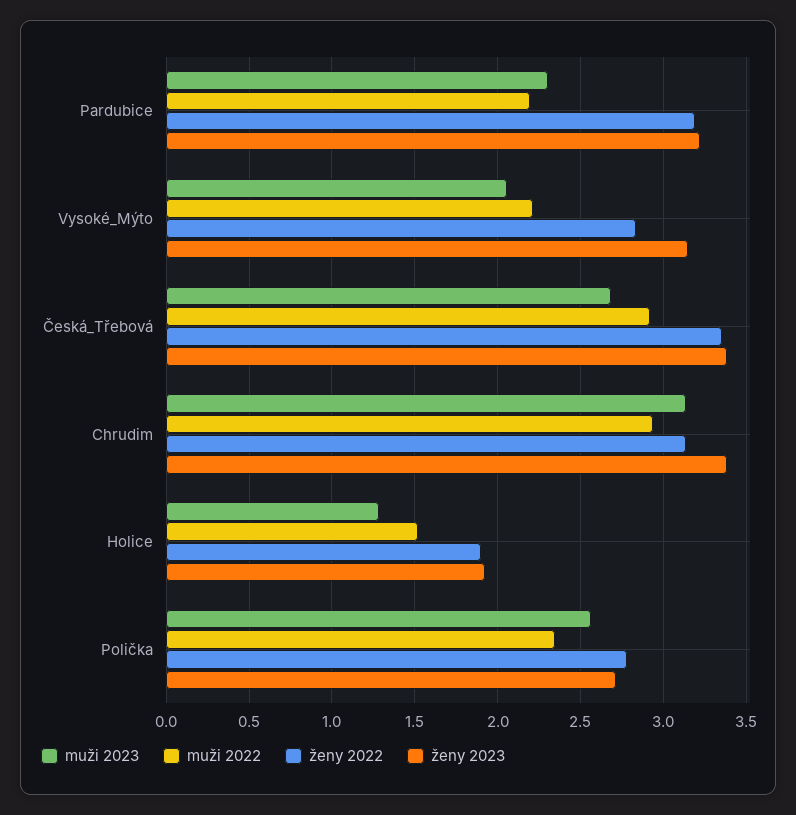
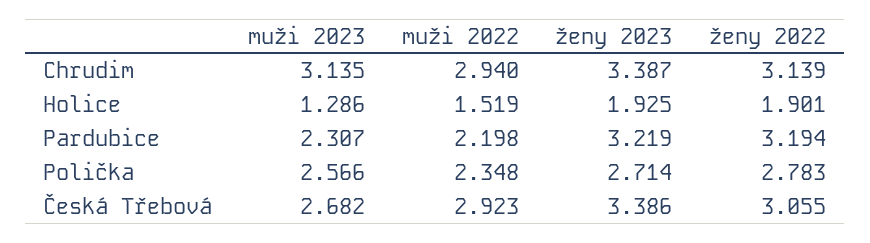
  {
    "muži 2023": {
      "Pardubice": 2.307,
-     "Vysoké_Mýto": 2.05,
      "Česká_Třebová": 2.682,
      "Chrudim": 3.135,
      "Holice": 1.286,
      "Polička": 2.566
    },
    "muži 2022": {
      "Pardubice": 2.198,
-     "Vysoké_Mýto": 2.2,
      "Česká_Třebová": 2.923,
      "Chrudim": 2.94,
      "Holice": 1.519,
      "Polička": 2.348
    },
    "ženy 2022": {
      "Pardubice": 3.194,
-     "Vysoké_Mýto": 2.85,
-     "Česká_Třebová": 3.35,
+     "Česká_Třebová": 3.055,
      "Chrudim": 3.139,
      "Holice": 1.901,
      "Polička": 2.783
    },
    "ženy 2023": {
      "Pardubice": 3.219,
-     "Vysoké_Mýto": 3.15,
      "Česká_Třebová": 3.386,
      "Chrudim": 3.387,
      "Holice": 1.925,
      "Polička": 2.714
    }
  }

